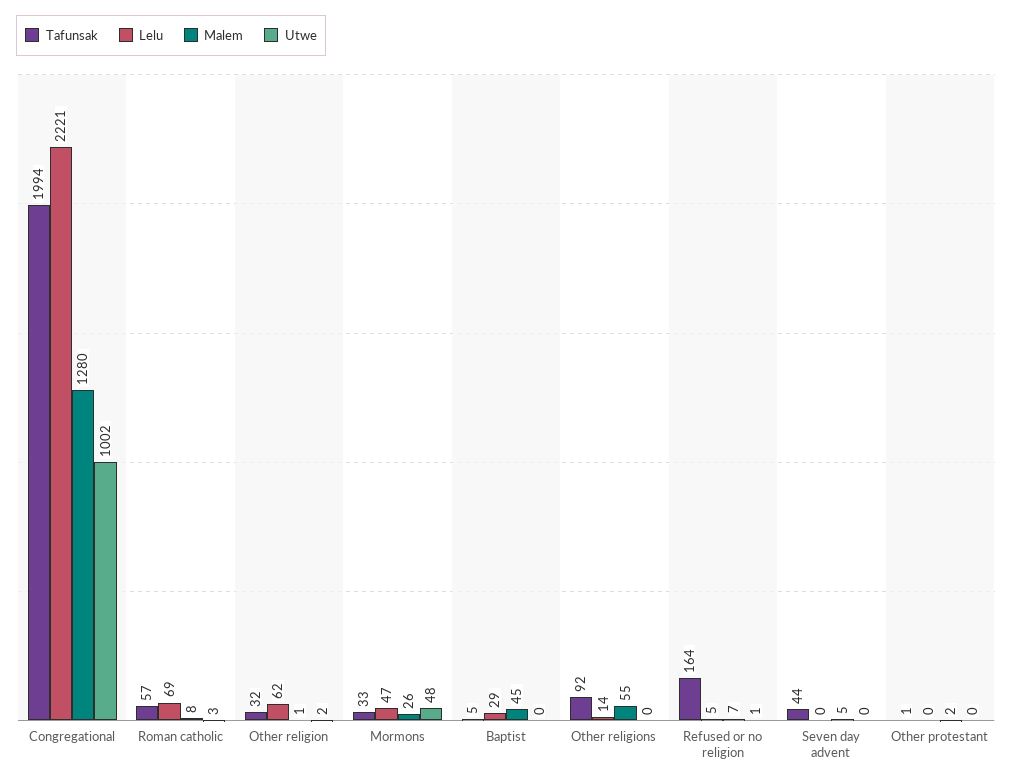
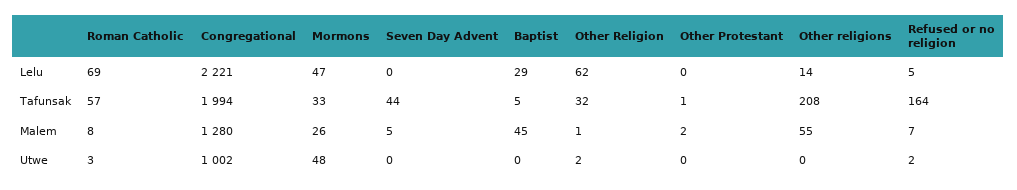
  {
    "Tafunsak": {
      "Congregational": 1994,
      "Roman catholic": 57,
      "Other religion": 32,
      "Mormons": 33,
      "Baptist": 5,
-     "Other religions": 92,
+     "Other religions": 208,
      "Refused or no religion": 164,
      "Seven day advent": 44,
      "Other protestant": 1
    },
    "Lelu": {
      "Congregational": 2221,
      "Roman catholic": 69,
      "Other religion": 62,
      "Mormons": 47,
      "Baptist": 29,
      "Other religions": 14,
      "Refused or no religion": 5,
      "Seven day advent": 0,
      "Other protestant": 0
    },
    "Malem": {
      "Congregational": 1280,
      "Roman catholic": 8,
      "Other religion": 1,
      "Mormons": 26,
      "Baptist": 45,
      "Other religions": 55,
      "Refused or no religion": 7,
      "Seven day advent": 5,
      "Other protestant": 2
    },
    "Utwe": {
      "Congregational": 1002,
      "Roman catholic": 3,
      "Other religion": 2,
      "Mormons": 48,
      "Baptist": 0,
      "Other religions": 0,
-     "Refused or no religion": 1,
+     "Refused or no religion": 2,
      "Seven day advent": 0,
      "Other protestant": 0
    }
  }

